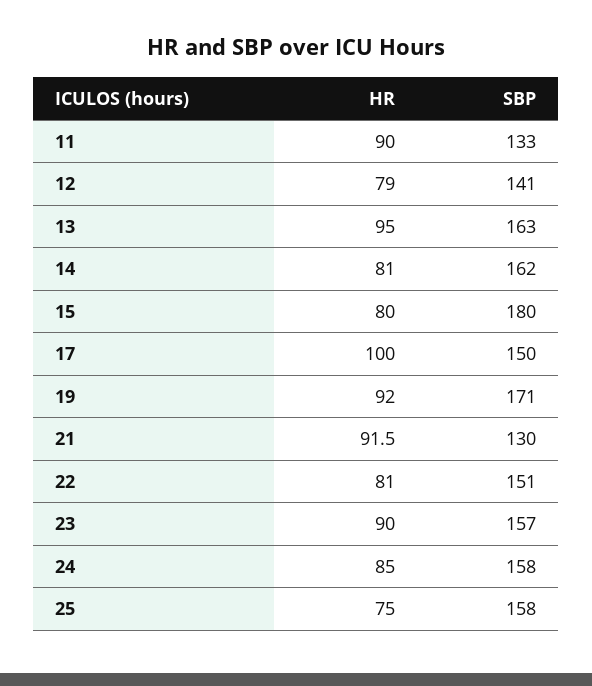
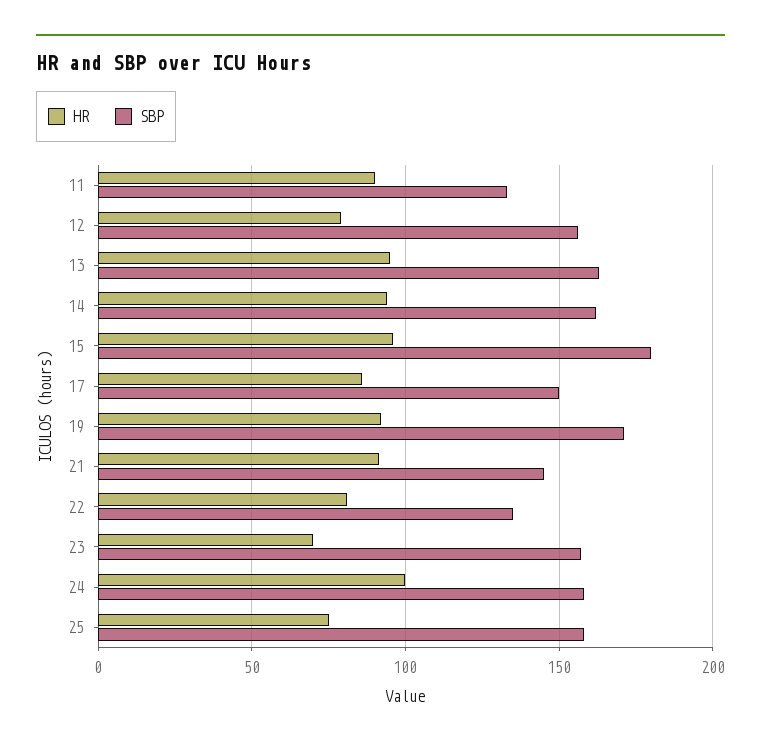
  {
    "HR": {
      "11": 90,
      "12": 79,
      "13": 95,
-     "14": 81,
+     "14": 95,
-     "15": 80,
+     "15": 95,
-     "17": 100,
+     "17": 85,
      "19": 92,
      "21": 91.5,
      "22": 81,
-     "23": 90,
+     "23": 70,
-     "24": 85,
+     "24": 100,
      "25": 75
    },
    "SBP": {
      "11": 133,
-     "12": 141,
+     "12": 155,
      "13": 163,
      "14": 162,
      "15": 180,
      "17": 150,
      "19": 171,
-     "21": 130,
+     "21": 145,
-     "22": 151,
+     "22": 135,
      "23": 157,
      "24": 158,
      "25": 158
    }
  }

